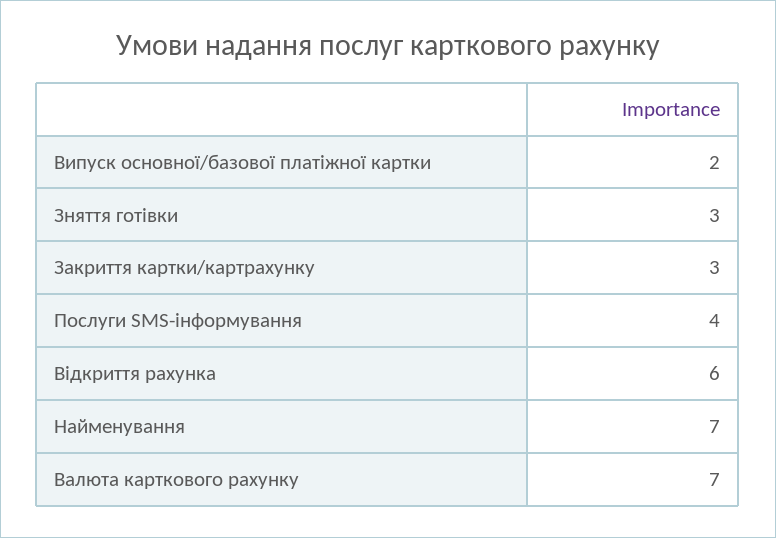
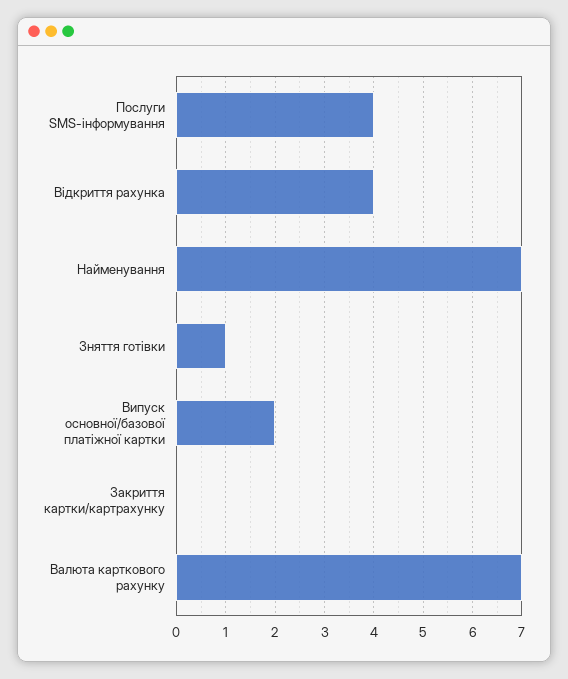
  {
    "Випуск основної/базової платіжної картки": 2,
-   "Зняття готівки": 3,
+   "Зняття готівки": 1,
-   "Закриття картки/картрахунку": 3,
+   "Закриття картки/картрахунку": 0,
    "Послуги SMS-інформування": 4,
-   "Відкриття рахунка": 6,
+   "Відкриття рахунка": 4,
    "Найменування": 7,
    "Валюта карткового рахунку": 7
  }

